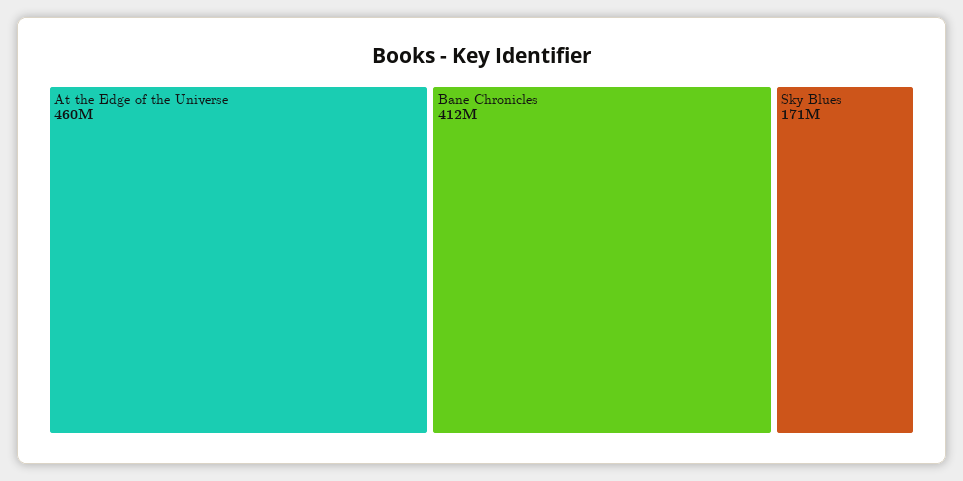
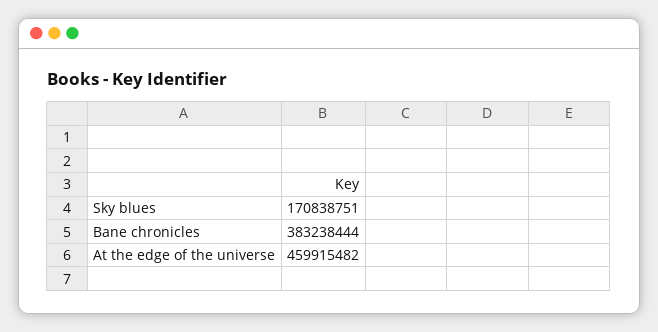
  {
    "At the Edge of the Universe": 459915482,
-   "Bane Chronicles": 412000000,
+   "Bane Chronicles": 383238444,
    "Sky Blues": 170838751
  }

